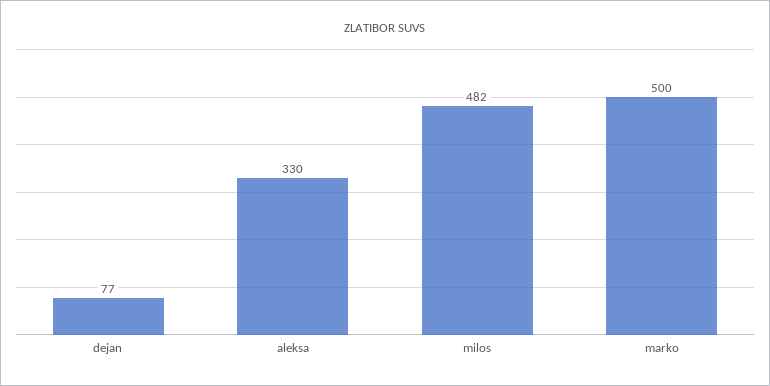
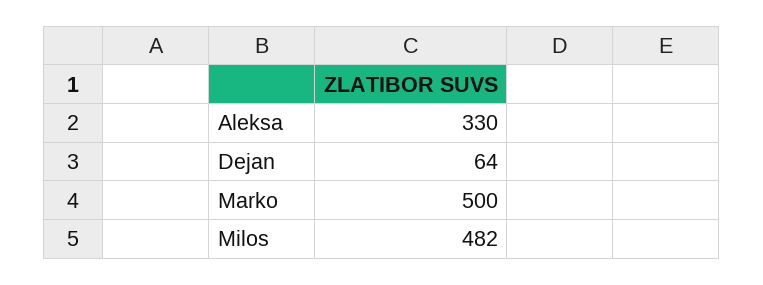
  {
-   "dejan": 77,
+   "dejan": 64,
    "aleksa": 330,
    "milos": 482,
    "marko": 500
  }

